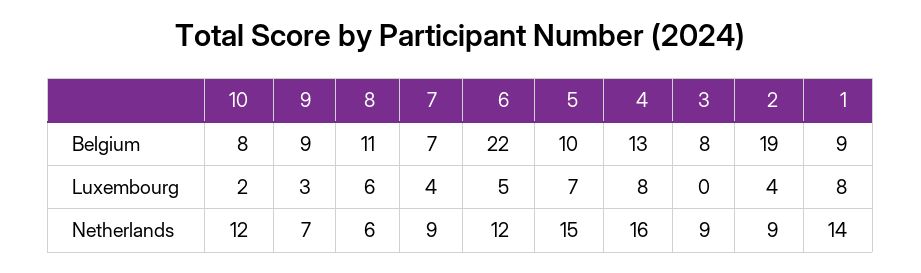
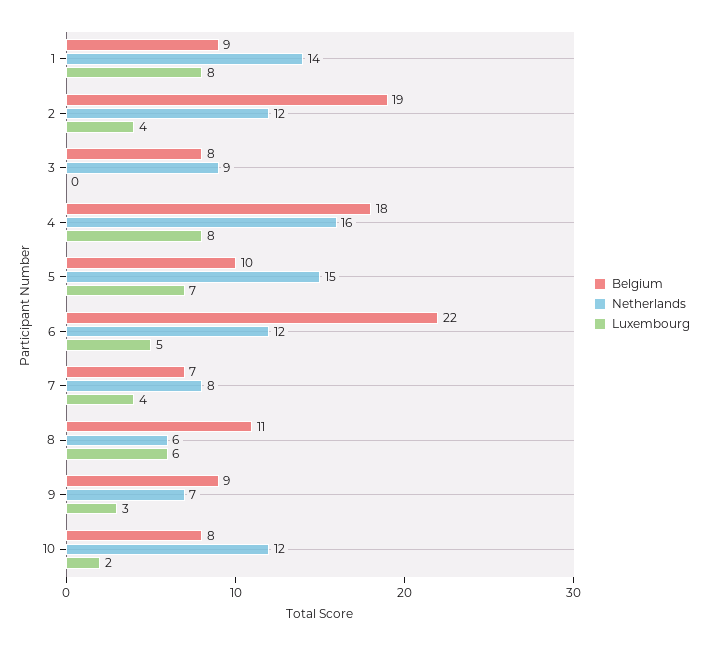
  {
    "Belgium": {
      "10": 8,
      "9": 9,
      "8": 11,
      "7": 7,
      "6": 22,
      "5": 10,
-     "4": 13,
+     "4": 18,
      "3": 8,
      "2": 19,
      "1": 9
    },
    "Luxembourg": {
      "10": 2,
      "9": 3,
      "8": 6,
      "7": 4,
      "6": 5,
      "5": 7,
      "4": 8,
      "3": 0,
      "2": 4,
      "1": 8
    },
    "Netherlands": {
      "10": 12,
      "9": 7,
      "8": 6,
-     "7": 9,
+     "7": 8,
      "6": 12,
      "5": 15,
      "4": 16,
      "3": 9,
-     "2": 9,
+     "2": 12,
      "1": 14
    }
  }

